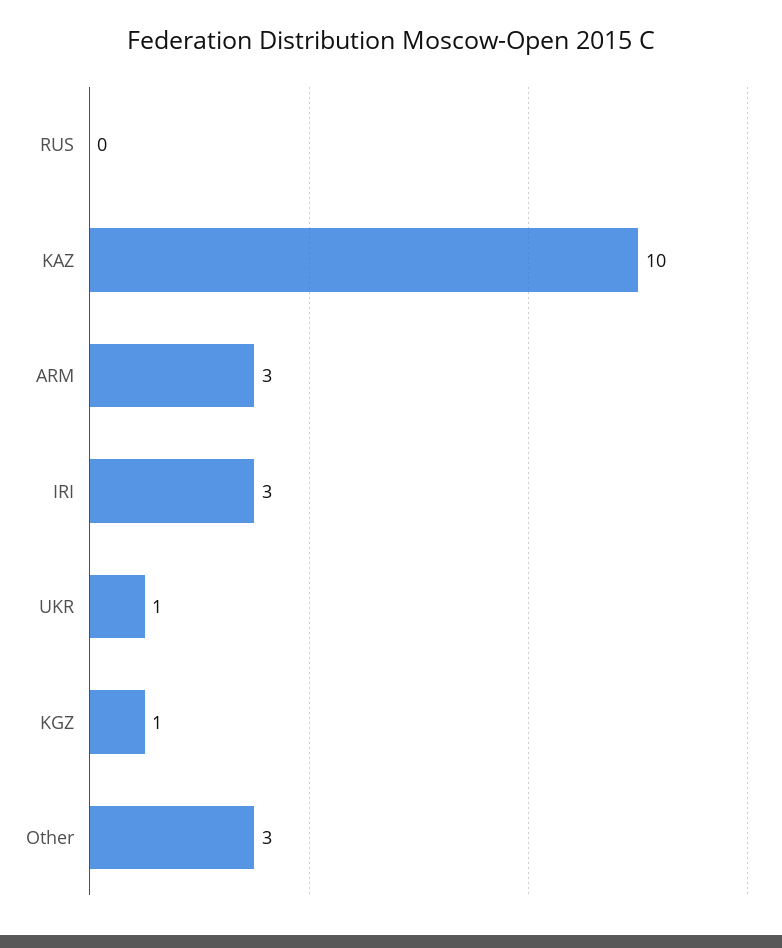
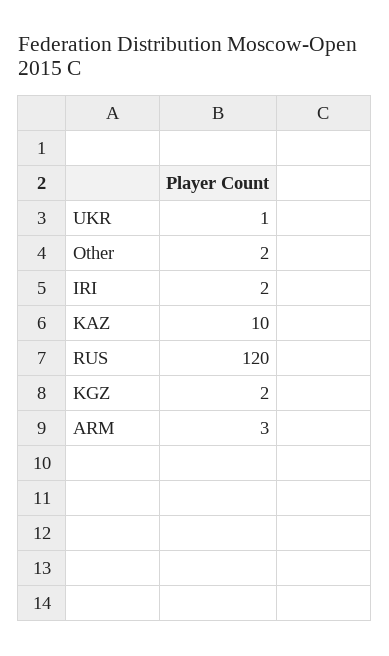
  {
-   "RUS": 0,
+   "RUS": 120,
    "KAZ": 10,
    "ARM": 3,
-   "IRI": 3,
+   "IRI": 2,
    "UKR": 1,
-   "KGZ": 1,
+   "KGZ": 2,
-   "Other": 3
+   "Other": 2
  }

